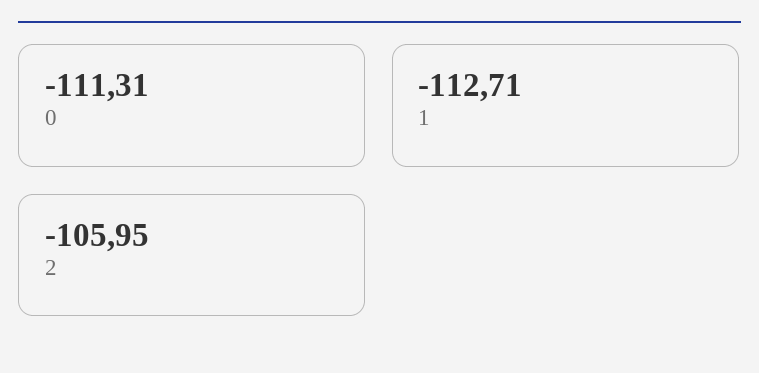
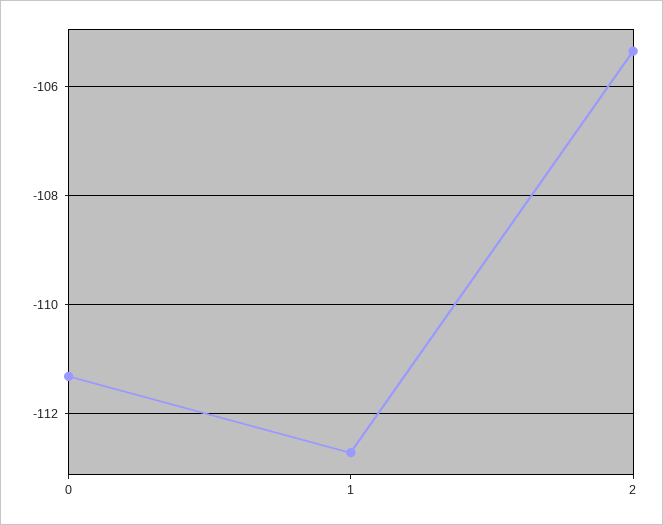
  {
    "0": -111.31,
    "1": -112.71,
-   "2": -105.95
+   "2": -105.4
  }

